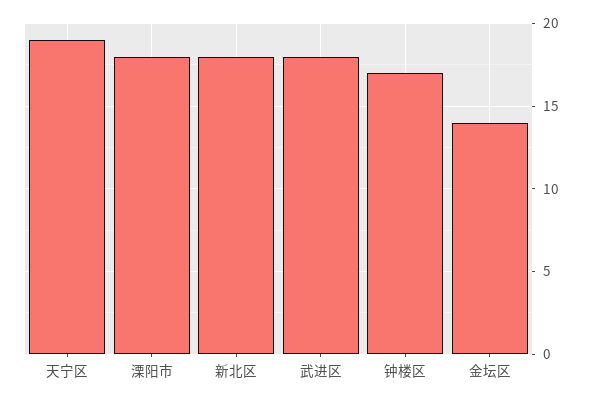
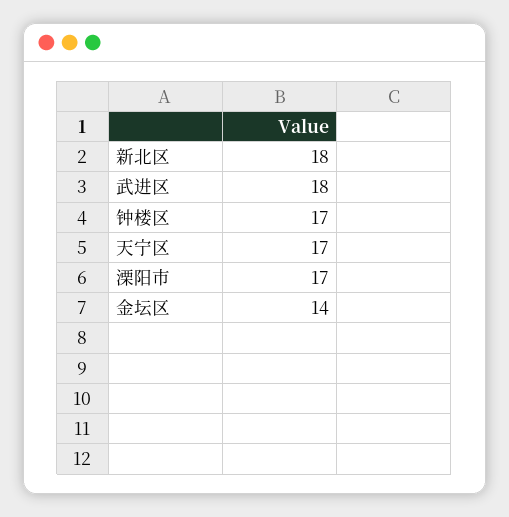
  {
-   "天宁区": 19,
+   "天宁区": 17,
-   "溧阳市": 18,
+   "溧阳市": 17,
    "新北区": 18,
    "武进区": 18,
    "钟楼区": 17,
    "金坛区": 14
  }

